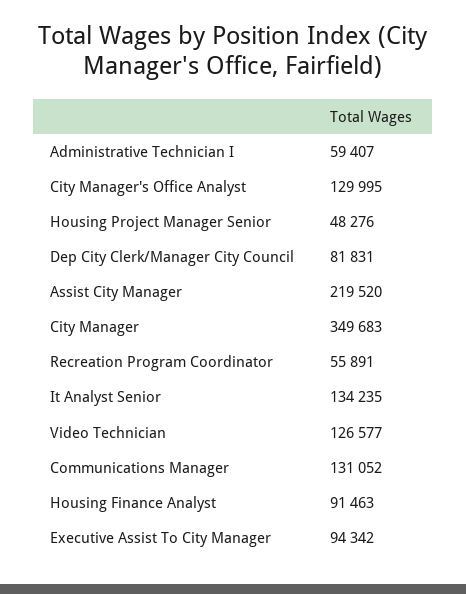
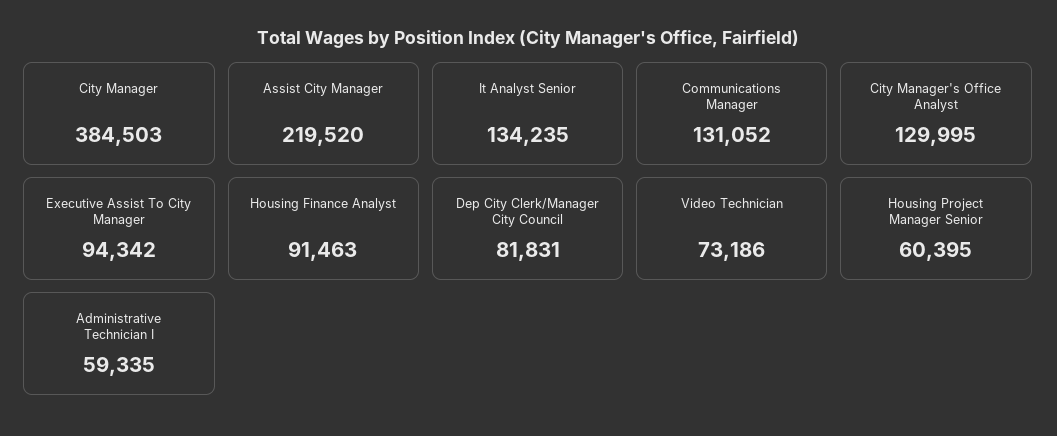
  {
-   "Administrative Technician I": 59407,
+   "Administrative Technician I": 59335,
    "City Manager's Office Analyst": 129995,
-   "Housing Project Manager Senior": 48276,
+   "Housing Project Manager Senior": 60395,
    "Dep City Clerk/Manager City Council": 81831,
    "Assist City Manager": 219520,
-   "City Manager": 349683,
+   "City Manager": 384503,
-   "Recreation Program Coordinator": 55891,
    "It Analyst Senior": 134235,
-   "Video Technician": 126577,
+   "Video Technician": 73186,
    "Communications Manager": 131052,
    "Housing Finance Analyst": 91463,
    "Executive Assist To City Manager": 94342
  }

